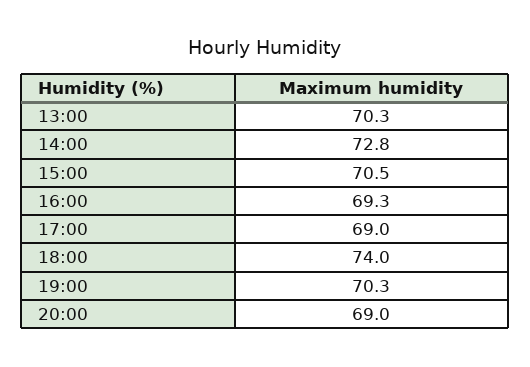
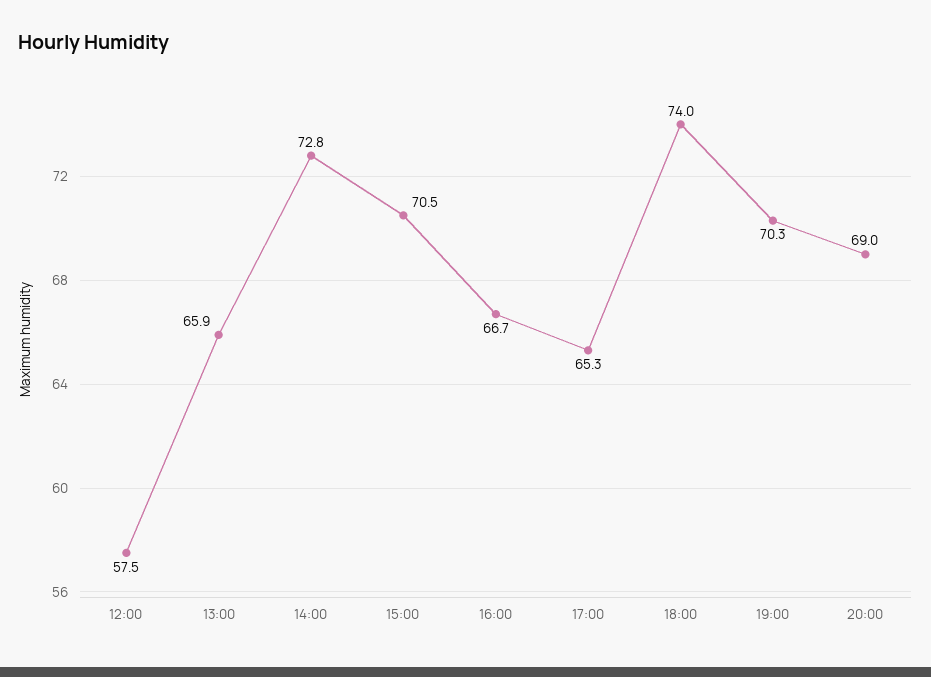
  {
-   "13:00": 70.3,
+   "13:00": 65.9,
    "14:00": 72.8,
    "15:00": 70.5,
-   "16:00": 69.3,
+   "16:00": 66.7,
-   "17:00": 69,
+   "17:00": 65.3,
    "18:00": 74,
    "19:00": 70.3,
-   "20:00": 69
+   "20:00": 69,
+   "12:00": 57.5
  }

